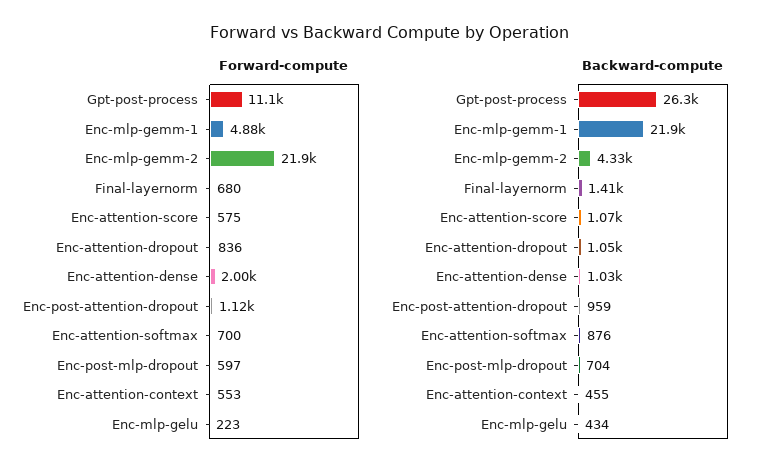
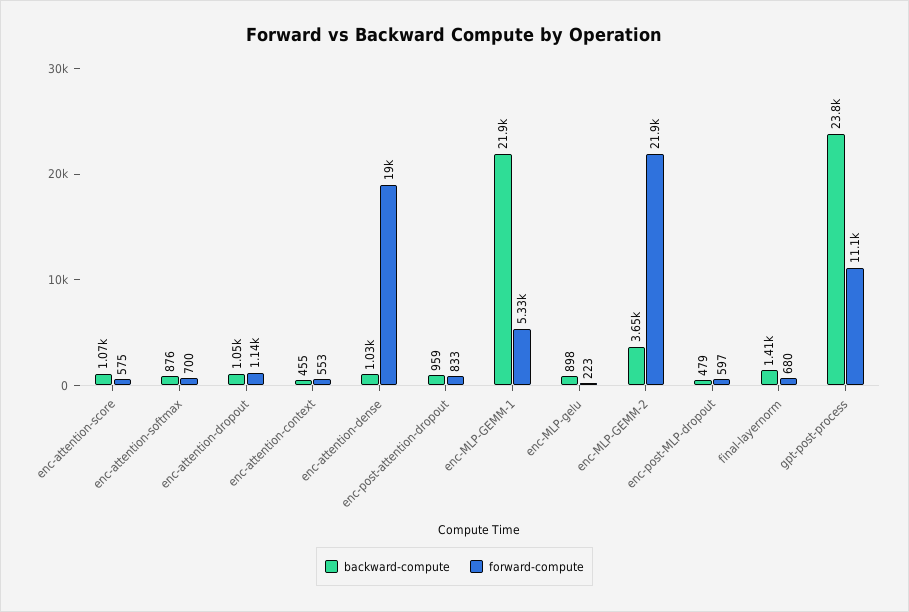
  {
    "Forward-compute": {
      "Gpt-post-process": 11100,
-     "Enc-mlp-gemm-1": 4880,
+     "Enc-mlp-gemm-1": 5330,
      "Enc-mlp-gemm-2": 21900,
      "Final-layernorm": 680,
      "Enc-attention-score": 575,
-     "Enc-attention-dropout": 836,
+     "Enc-attention-dropout": 1140,
-     "Enc-attention-dense": 2000,
+     "Enc-attention-dense": 19000,
-     "Enc-post-attention-dropout": 1120,
+     "Enc-post-attention-dropout": 833,
      "Enc-attention-softmax": 700,
      "Enc-post-mlp-dropout": 597,
      "Enc-attention-context": 553,
      "Enc-mlp-gelu": 223
    },
    "Backward-compute": {
-     "Gpt-post-process": 26300,
+     "Gpt-post-process": 23800,
      "Enc-mlp-gemm-1": 21900,
-     "Enc-mlp-gemm-2": 4330,
+     "Enc-mlp-gemm-2": 3650,
      "Final-layernorm": 1410,
      "Enc-attention-score": 1070,
      "Enc-attention-dropout": 1050,
      "Enc-attention-dense": 1030,
      "Enc-post-attention-dropout": 959,
      "Enc-attention-softmax": 876,
-     "Enc-post-mlp-dropout": 704,
+     "Enc-post-mlp-dropout": 479,
      "Enc-attention-context": 455,
-     "Enc-mlp-gelu": 434
+     "Enc-mlp-gelu": 898
    }
  }

